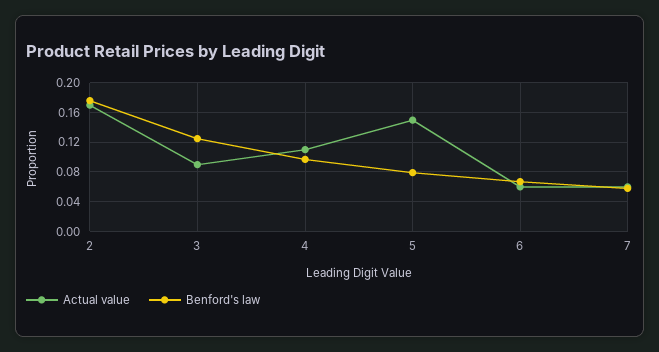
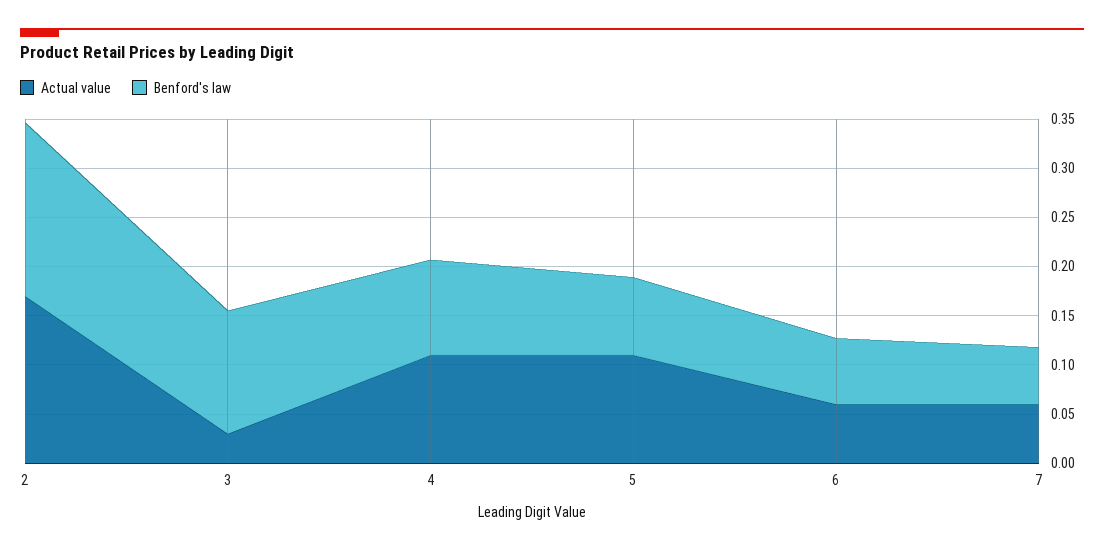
  {
    "Actual value": {
      "2": 0.17,
-     "3": 0.09,
+     "3": 0.03,
      "4": 0.11,
-     "5": 0.15,
+     "5": 0.11,
      "6": 0.06,
      "7": 0.06
    },
    "Benford's law": {
      "2": 0.18,
      "3": 0.13,
      "4": 0.1,
      "5": 0.08,
      "6": 0.07,
      "7": 0.06
    }
  }

